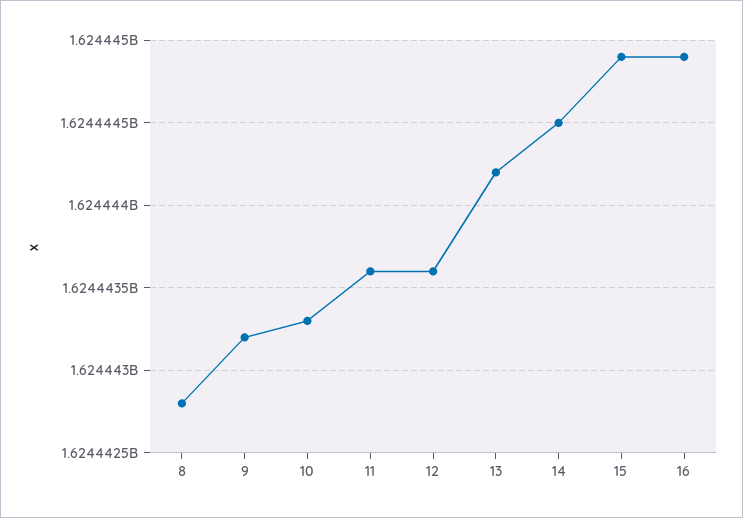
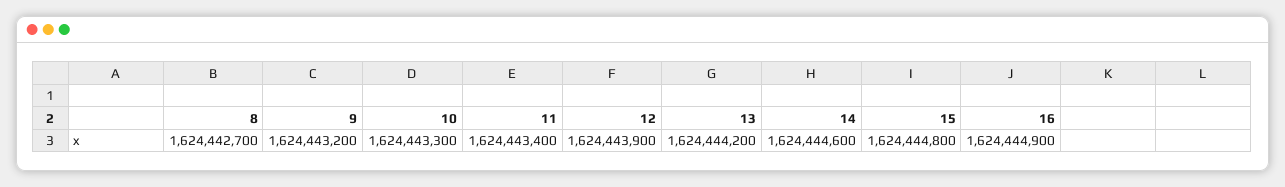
  {
-   "8": 1624442800,
+   "8": 1624442700,
    "9": 1624443200,
    "10": 1624443300,
-   "11": 1624443600,
+   "11": 1624443400,
-   "12": 1624443600,
+   "12": 1624443900,
    "13": 1624444200,
-   "14": 1624444500,
+   "14": 1624444600,
-   "15": 1624444900,
+   "15": 1624444800,
    "16": 1624444900
  }

